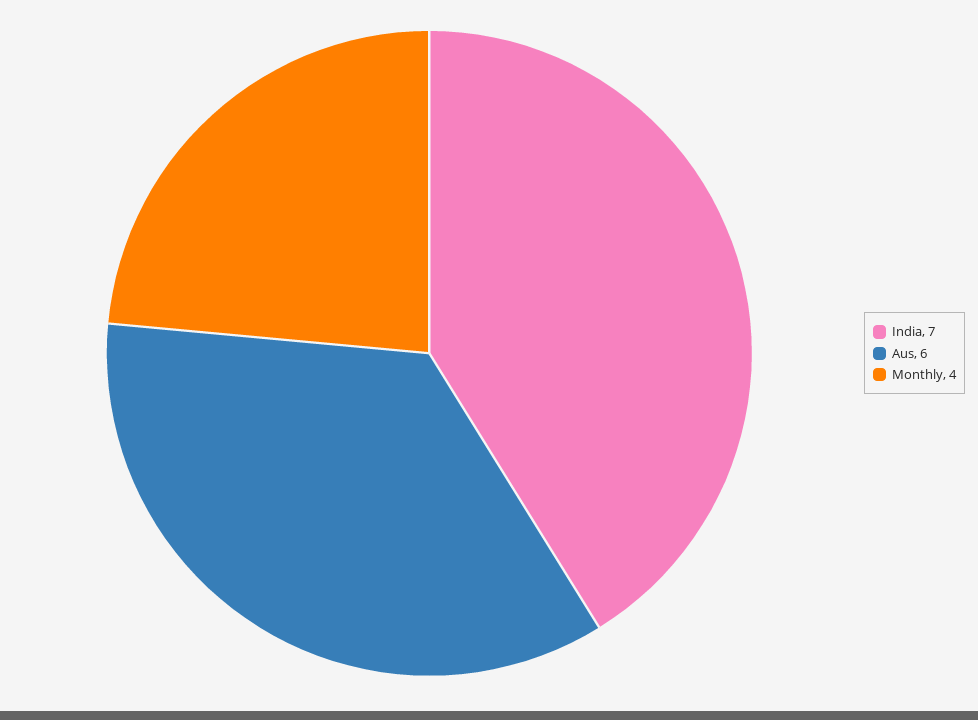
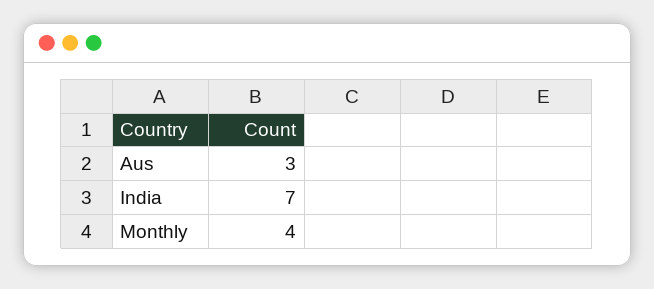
  {
    "India": 7,
-   "Aus": 6,
+   "Aus": 3,
    "Monthly": 4
  }

